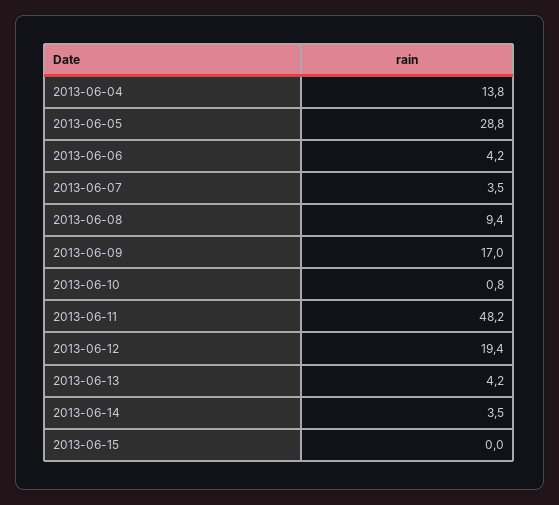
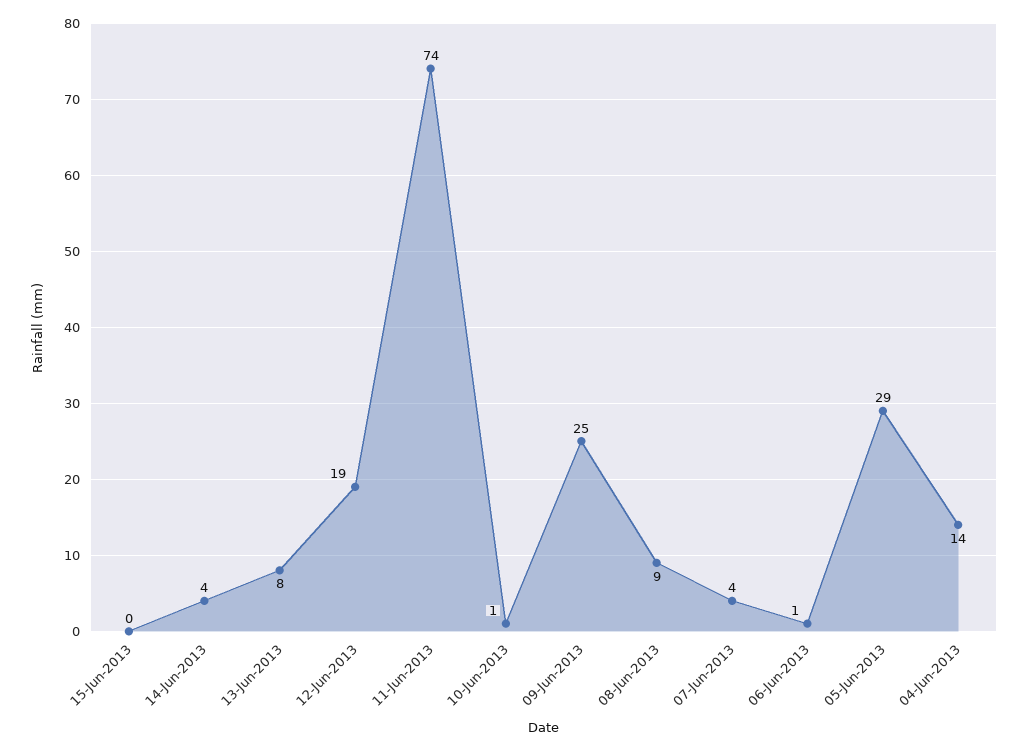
  {
    "2013-06-04": 13.8,
    "2013-06-05": 28.8,
-   "2013-06-06": 4.2,
+   "2013-06-06": 1,
    "2013-06-07": 3.5,
    "2013-06-08": 9.4,
-   "2013-06-09": 17,
+   "2013-06-09": 25,
    "2013-06-10": 0.8,
-   "2013-06-11": 48.2,
+   "2013-06-11": 74,
    "2013-06-12": 19.4,
-   "2013-06-13": 4.2,
+   "2013-06-13": 8,
    "2013-06-14": 3.5,
    "2013-06-15": 0
  }

